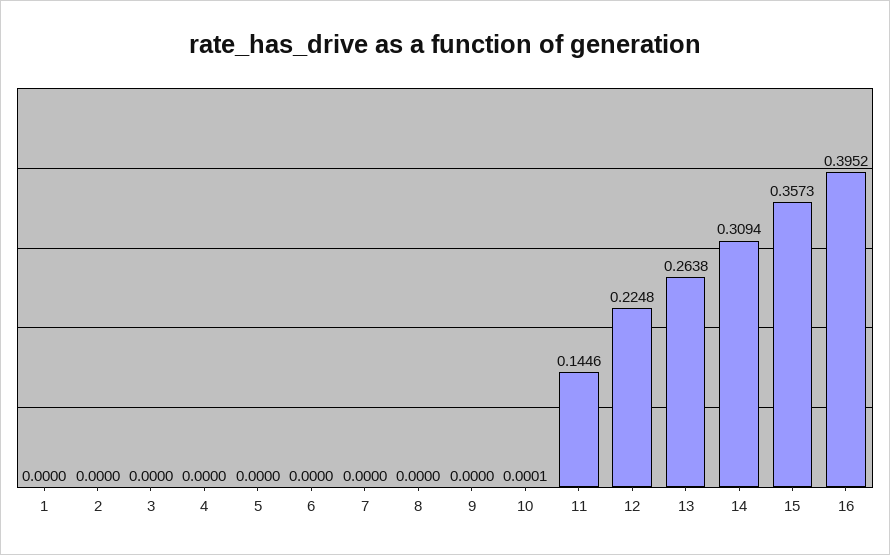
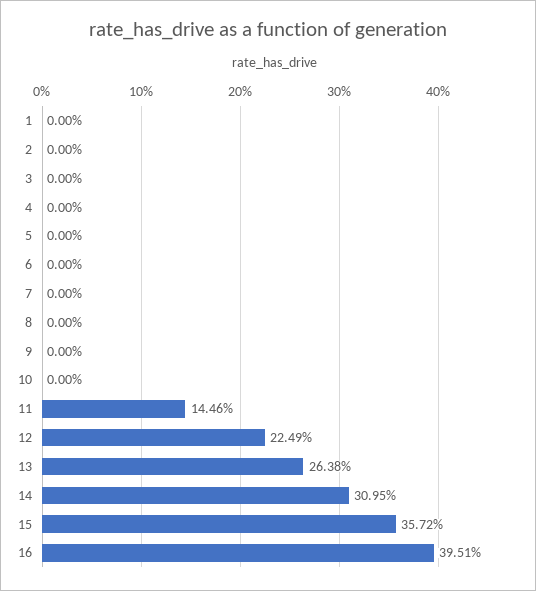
  {
    "1": 0,
    "2": 0,
    "3": 0,
    "4": 0,
    "5": 0,
    "6": 0,
    "7": 0,
    "8": 0,
    "9": 0,
-   "10": 0.0001,
+   "10": 0,
    "11": 0.1446,
-   "12": 0.2248,
+   "12": 0.2249,
    "13": 0.2638,
-   "14": 0.3094,
+   "14": 0.3095,
-   "15": 0.3573,
+   "15": 0.3572,
-   "16": 0.3952
+   "16": 0.3951
  }

